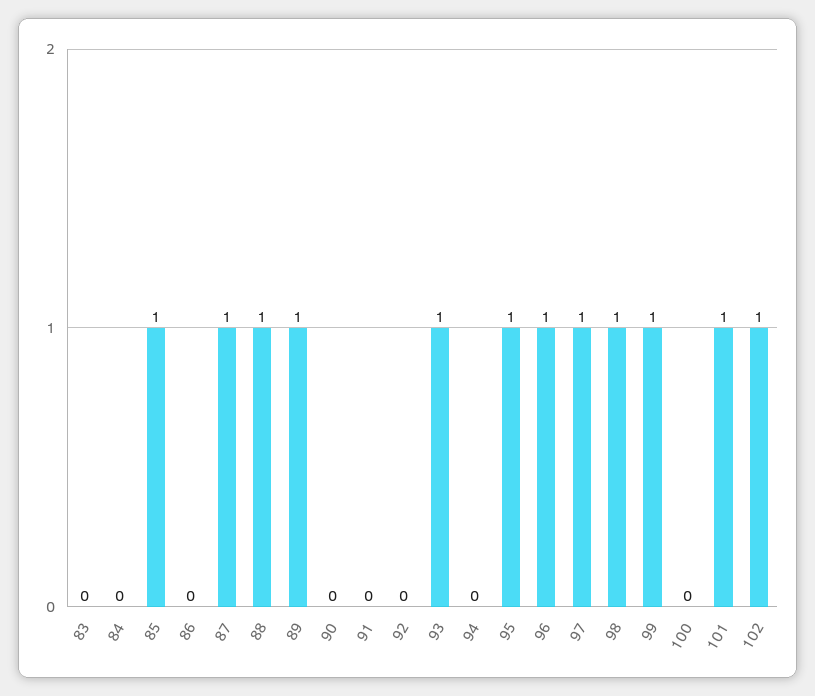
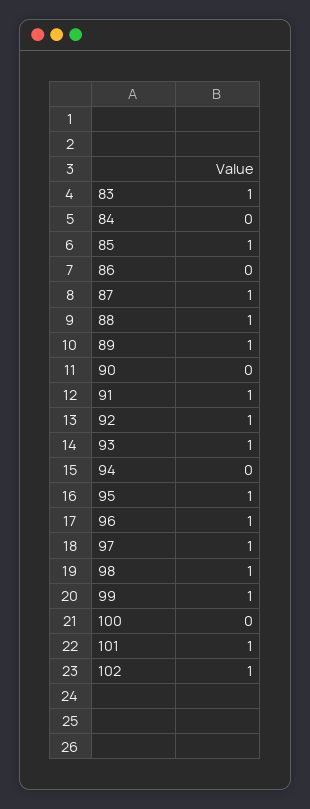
  {
-   "83": 0,
+   "83": 1,
    "84": 0,
    "85": 1,
    "86": 0,
    "87": 1,
    "88": 1,
    "89": 1,
    "90": 0,
-   "91": 0,
+   "91": 1,
-   "92": 0,
+   "92": 1,
    "93": 1,
    "94": 0,
    "95": 1,
    "96": 1,
    "97": 1,
    "98": 1,
    "99": 1,
    "100": 0,
    "101": 1,
    "102": 1
  }

